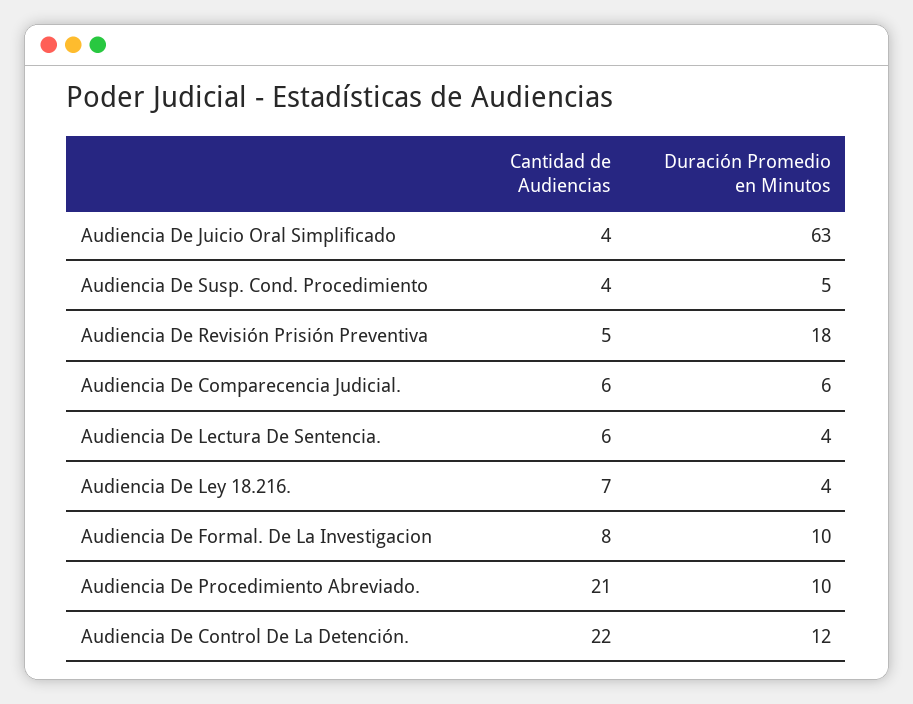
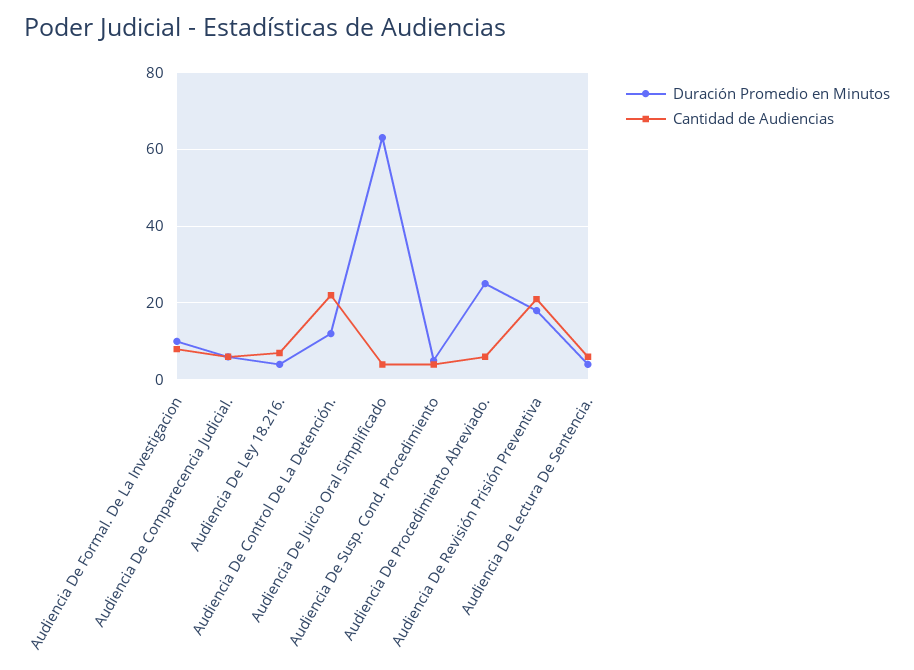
  {
    "Cantidad de Audiencias": {
      "Audiencia De Juicio Oral Simplificado": 4,
      "Audiencia De Susp. Cond. Procedimiento": 4,
-     "Audiencia De Revisión Prisión Preventiva": 5,
+     "Audiencia De Revisión Prisión Preventiva": 20,
      "Audiencia De Comparecencia Judicial.": 6,
      "Audiencia De Lectura De Sentencia.": 6,
      "Audiencia De Ley 18.216.": 7,
      "Audiencia De Formal. De La Investigacion": 8,
-     "Audiencia De Procedimiento Abreviado.": 21,
+     "Audiencia De Procedimiento Abreviado.": 5,
      "Audiencia De Control De La Detención.": 22
    },
    "Duración Promedio en Minutos": {
      "Audiencia De Juicio Oral Simplificado": 63,
      "Audiencia De Susp. Cond. Procedimiento": 5,
      "Audiencia De Revisión Prisión Preventiva": 18,
      "Audiencia De Comparecencia Judicial.": 6,
      "Audiencia De Lectura De Sentencia.": 4,
      "Audiencia De Ley 18.216.": 4,
      "Audiencia De Formal. De La Investigacion": 10,
-     "Audiencia De Procedimiento Abreviado.": 10,
+     "Audiencia De Procedimiento Abreviado.": 25,
      "Audiencia De Control De La Detención.": 12
    }
  }

